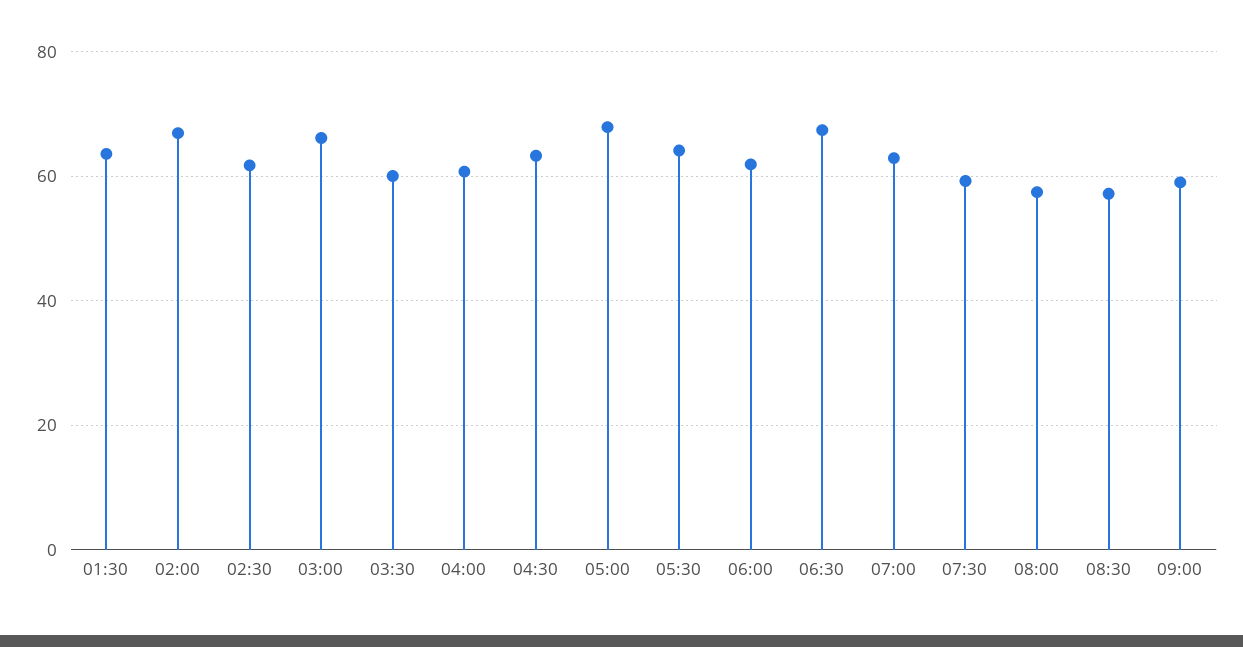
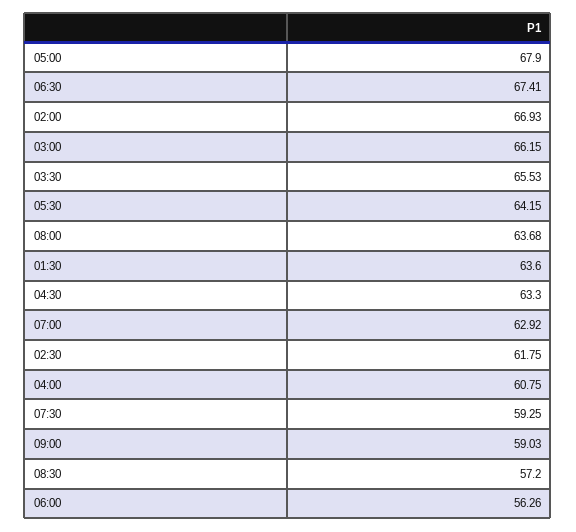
  {
    "01:30": 63.6,
    "02:00": 66.93,
    "02:30": 61.75,
    "03:00": 66.15,
-   "03:30": 60,
+   "03:30": 65.53,
    "04:00": 60.75,
    "04:30": 63.3,
    "05:00": 67.9,
    "05:30": 64.15,
-   "06:00": 62,
+   "06:00": 56.26,
    "06:30": 67.41,
    "07:00": 62.92,
    "07:30": 59.25,
-   "08:00": 58,
+   "08:00": 63.68,
    "08:30": 57.2,
    "09:00": 59.03
  }

